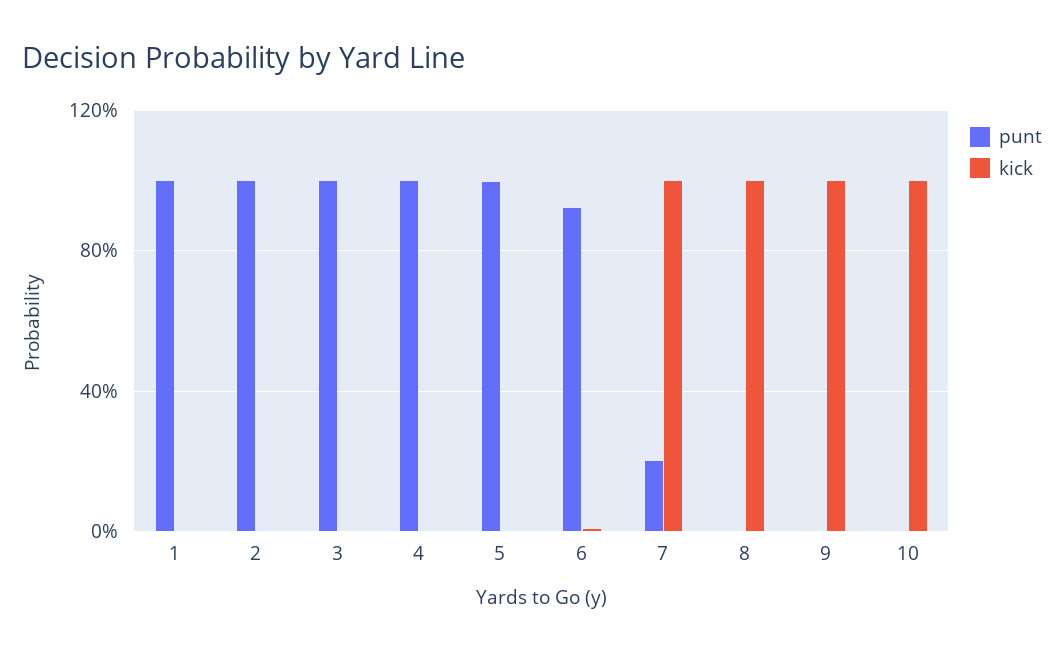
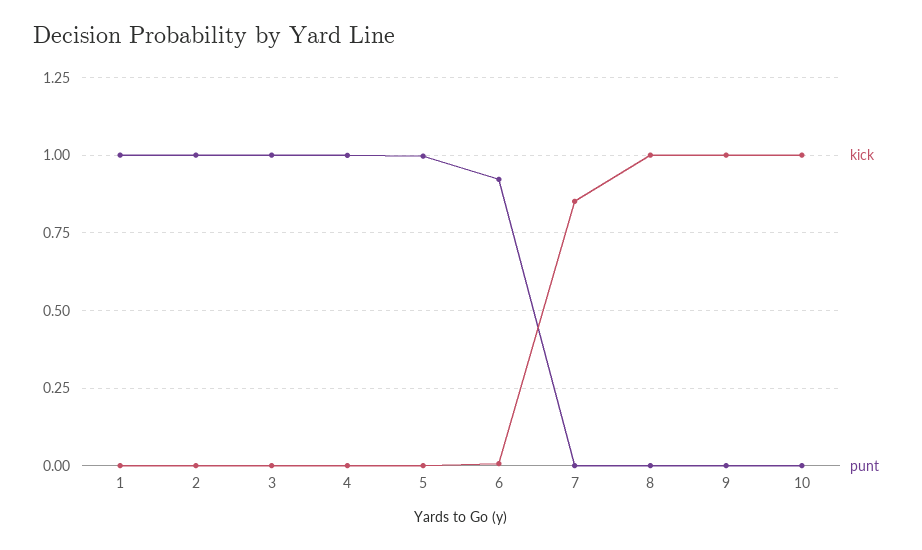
  {
    "punt": {
      "1": 1,
      "2": 1,
      "3": 1,
      "4": 1,
      "5": 1,
      "6": 0.925,
-     "7": 0.2,
+     "7": 0,
      "8": 0,
      "9": 0,
      "10": 0
    },
    "kick": {
      "1": 0,
      "2": 0,
      "3": 0,
      "4": 0,
      "5": 0,
      "6": 0,
-     "7": 1,
+     "7": 0.85,
      "8": 1,
      "9": 1,
      "10": 1
    }
  }

